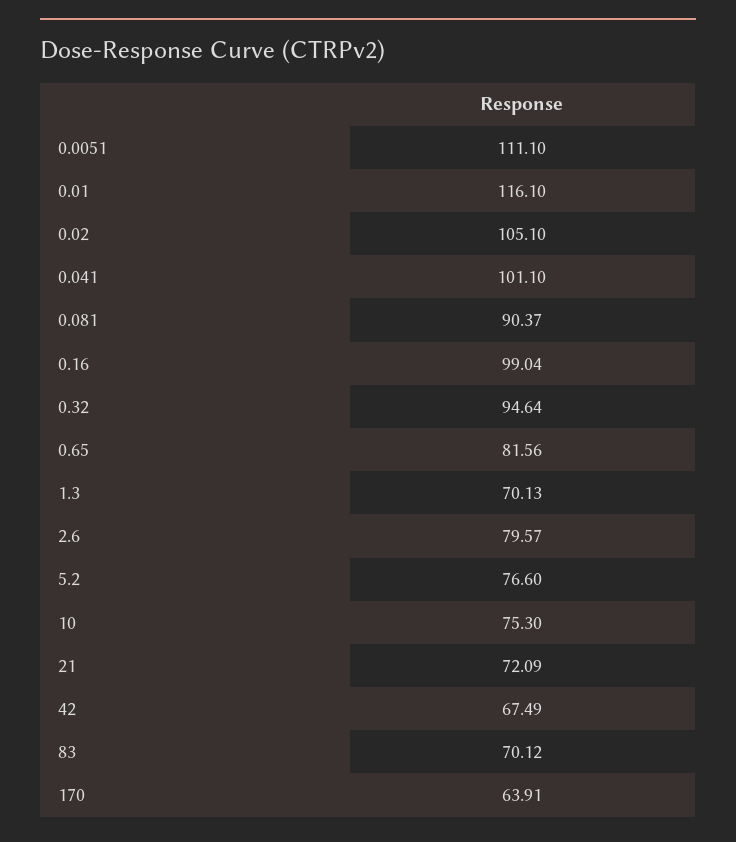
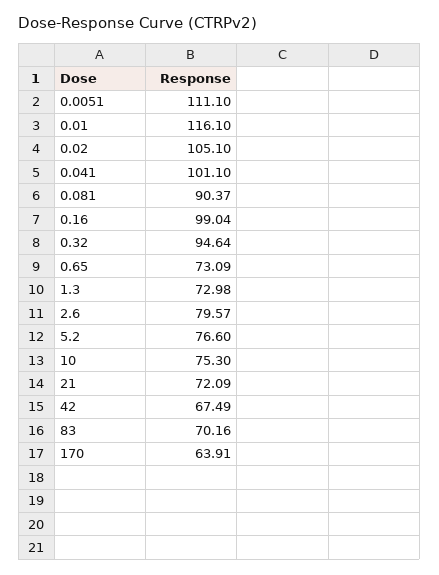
  {
    "0.0051": 111.1,
    "0.01": 116.1,
    "0.02": 105.1,
    "0.041": 101.1,
    "0.081": 90.37,
    "0.16": 99.04,
    "0.32": 94.64,
-   "0.65": 81.56,
+   "0.65": 73.09,
-   "1.3": 70.13,
+   "1.3": 72.98,
    "2.6": 79.57,
    "5.2": 76.6,
    "10": 75.3,
    "21": 72.09,
    "42": 67.49,
-   "83": 70.12,
+   "83": 70.16,
    "170": 63.91
  }

